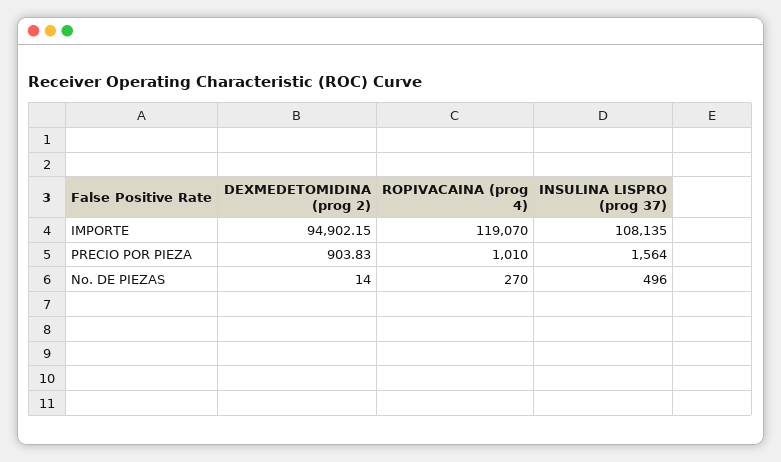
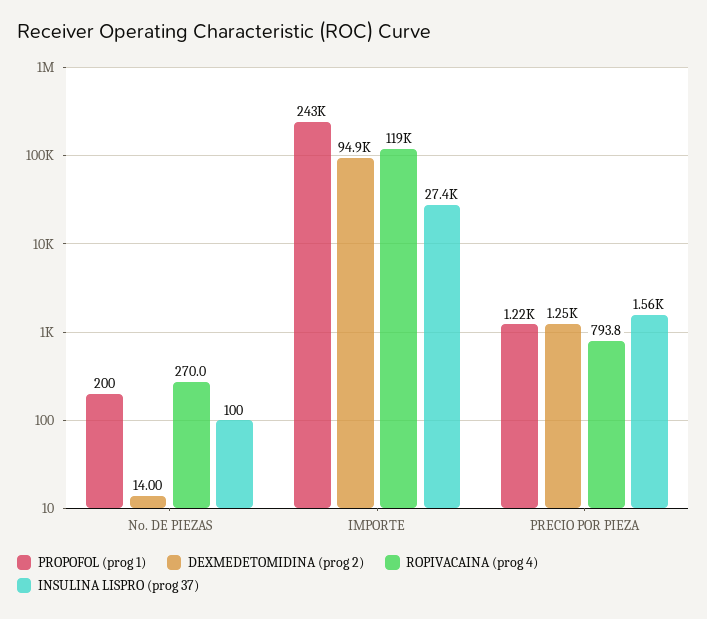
  {
    "DEXMEDETOMIDINA (prog 2)": {
      "IMPORTE": 94902.15,
-     "PRECIO POR PIEZA": 903.83,
+     "PRECIO POR PIEZA": 1250,
      "No. DE PIEZAS": 14
    },
    "ROPIVACAINA (prog 4)": {
      "IMPORTE": 119070,
-     "PRECIO POR PIEZA": 1010,
+     "PRECIO POR PIEZA": 793.8,
      "No. DE PIEZAS": 270
    },
    "INSULINA LISPRO (prog 37)": {
-     "IMPORTE": 108135,
+     "IMPORTE": 27400,
      "PRECIO POR PIEZA": 1564,
-     "No. DE PIEZAS": 496
+     "No. DE PIEZAS": 100
-   }
+   },
+   "PROPOFOL (prog 1)": {
+     "No. DE PIEZAS": 200,
+     "IMPORTE": 243000,
+     "PRECIO POR PIEZA": 1220
+   }
  }

